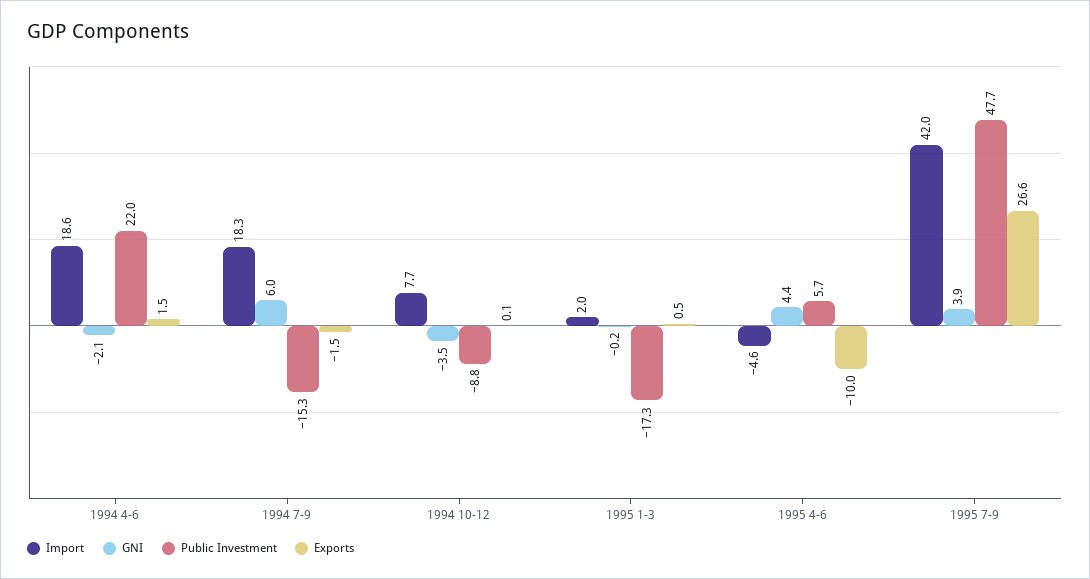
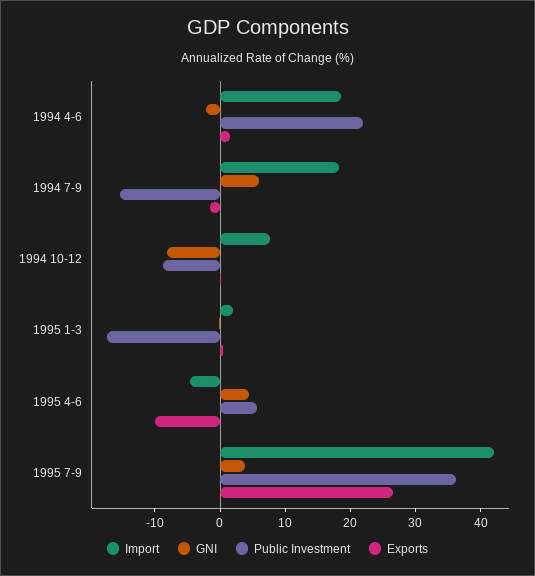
  {
    "Import": {
      "1994 4-6": 18.6,
      "1994 7-9": 18.3,
      "1994 10-12": 7.7,
      "1995 1-3": 2,
      "1995 4-6": -4.6,
      "1995 7-9": 42
    },
    "GNI": {
      "1994 4-6": -2.1,
      "1994 7-9": 6,
-     "1994 10-12": -3.5,
+     "1994 10-12": -8,
      "1995 1-3": -0.2,
      "1995 4-6": 4.4,
      "1995 7-9": 3.9
    },
    "Public Investment": {
      "1994 4-6": 22,
      "1994 7-9": -15.3,
      "1994 10-12": -8.8,
      "1995 1-3": -17.3,
      "1995 4-6": 5.7,
-     "1995 7-9": 47.7
+     "1995 7-9": 36
    },
    "Exports": {
      "1994 4-6": 1.5,
      "1994 7-9": -1.5,
      "1994 10-12": 0.1,
      "1995 1-3": 0.5,
      "1995 4-6": -10,
      "1995 7-9": 26.6
    }
  }

